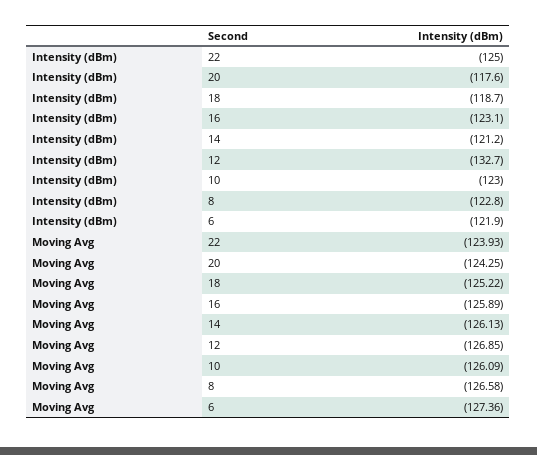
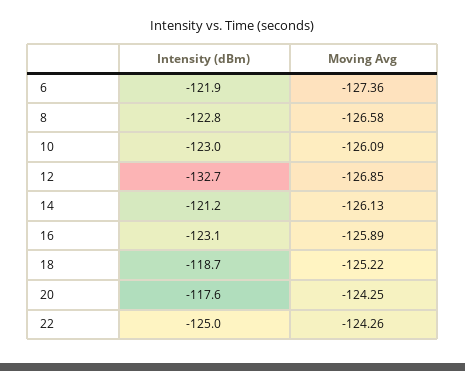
  {
    "Intensity (dBm)": {
      "22": -125,
      "20": -117.6,
      "18": -118.7,
      "16": -123.1,
      "14": -121.2,
      "12": -132.7,
      "10": -123,
      "8": -122.8,
      "6": -121.9
    },
    "Moving Avg": {
-     "22": -123.93,
+     "22": -124.26,
      "20": -124.25,
      "18": -125.22,
      "16": -125.89,
      "14": -126.13,
      "12": -126.85,
      "10": -126.09,
      "8": -126.58,
      "6": -127.36
    }
  }

